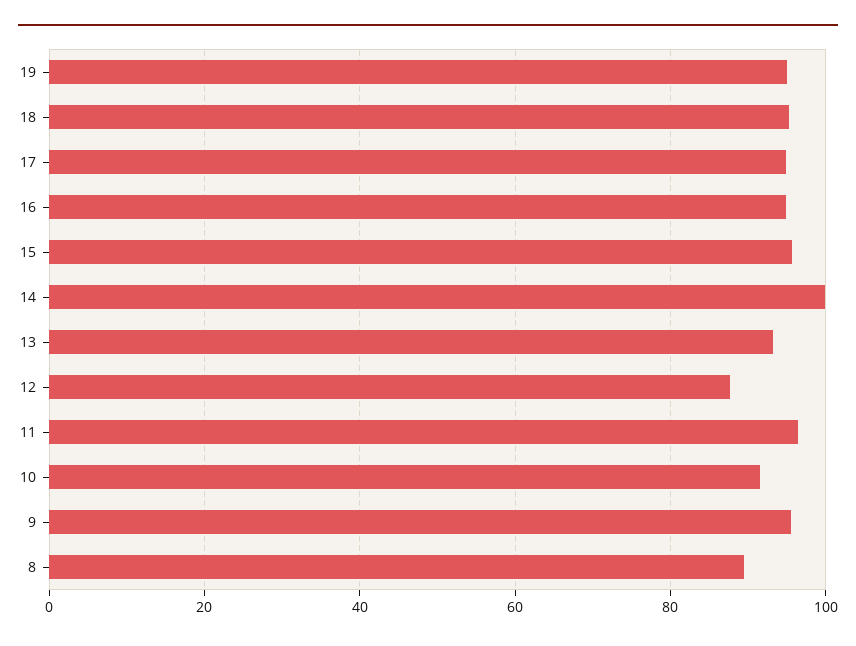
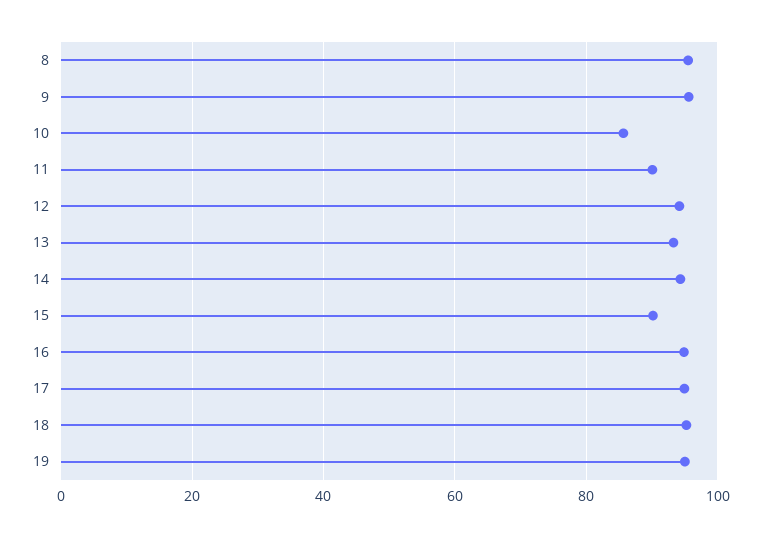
  {
    "19": 94,
    "18": 96,
    "17": 94,
    "16": 94,
-   "15": 96,
+   "15": 90,
-   "14": 100,
+   "14": 94,
    "13": 94,
-   "12": 88,
+   "12": 94,
-   "11": 96,
+   "11": 90,
-   "10": 92,
+   "10": 86,
    "9": 96,
-   "8": 90
+   "8": 96
  }

